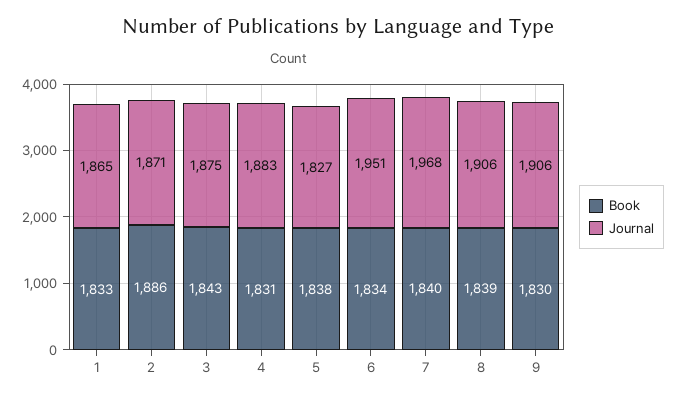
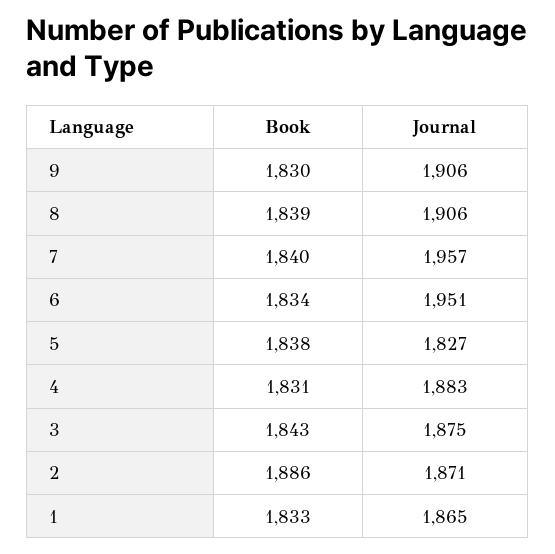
  {
    "Book": {
      "1": 1833,
      "2": 1886,
      "3": 1843,
      "4": 1831,
      "5": 1838,
      "6": 1834,
      "7": 1840,
      "8": 1839,
      "9": 1830
    },
    "Journal": {
      "1": 1865,
      "2": 1871,
      "3": 1875,
      "4": 1883,
      "5": 1827,
      "6": 1951,
-     "7": 1968,
+     "7": 1957,
      "8": 1906,
      "9": 1906
    }
  }

